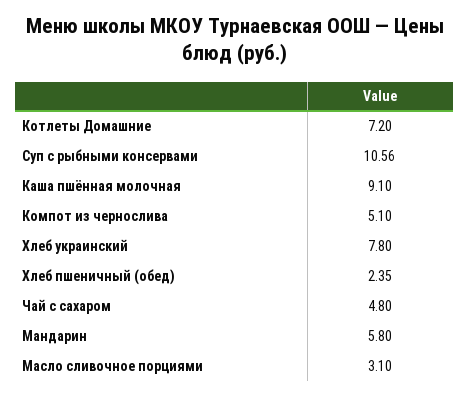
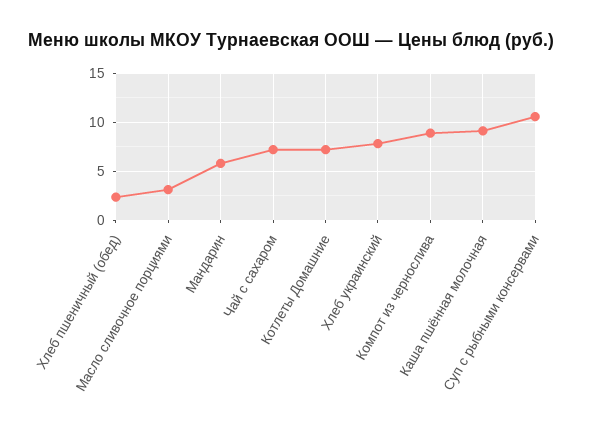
  {
    "Котлеты Домашние": 7.2,
    "Суп с рыбными консервами": 10.56,
    "Каша пшённая молочная": 9.1,
-   "Компот из чернослива": 5.1,
+   "Компот из чернослива": 9,
    "Хлеб украинский": 7.8,
    "Хлеб пшеничный (обед)": 2.35,
-   "Чай с сахаром": 4.8,
+   "Чай с сахаром": 7,
    "Мандарин": 5.8,
    "Масло сливочное порциями": 3.1
  }

